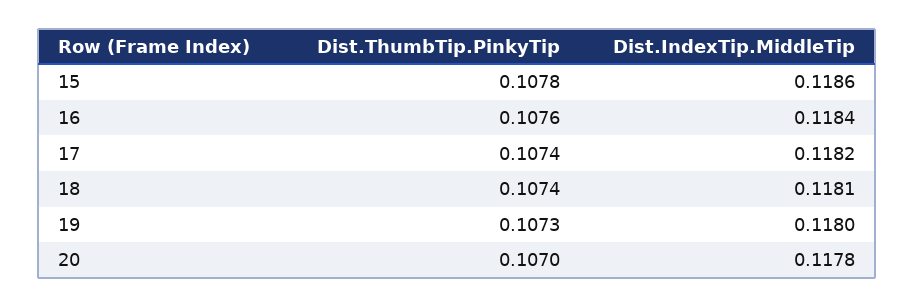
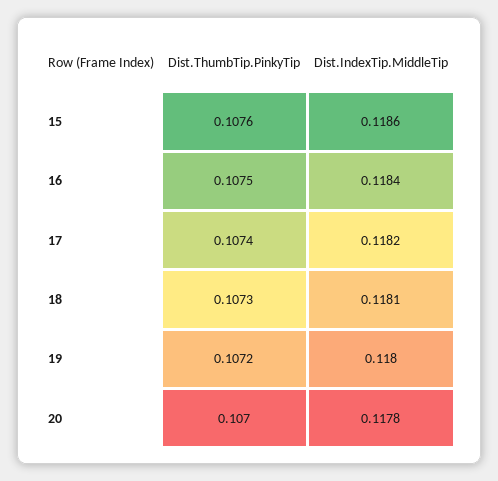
  {
    "Dist.ThumbTip.PinkyTip": {
-     "15": 0.1078,
+     "15": 0.1076,
-     "16": 0.1076,
+     "16": 0.1075,
      "17": 0.1074,
-     "18": 0.1074,
+     "18": 0.1073,
-     "19": 0.1073,
+     "19": 0.1072,
      "20": 0.107
    },
    "Dist.IndexTip.MiddleTip": {
      "15": 0.1186,
      "16": 0.1184,
      "17": 0.1182,
      "18": 0.1181,
      "19": 0.118,
      "20": 0.1178
    }
  }

